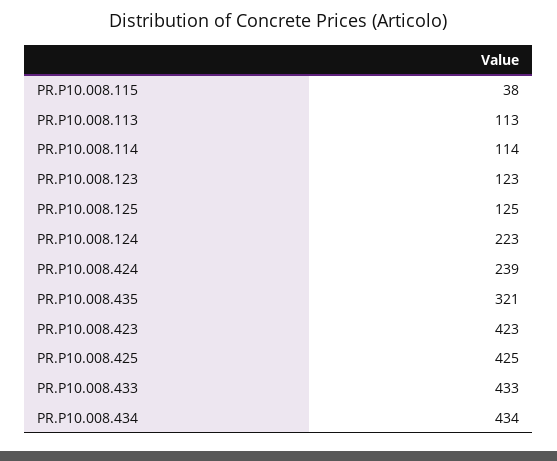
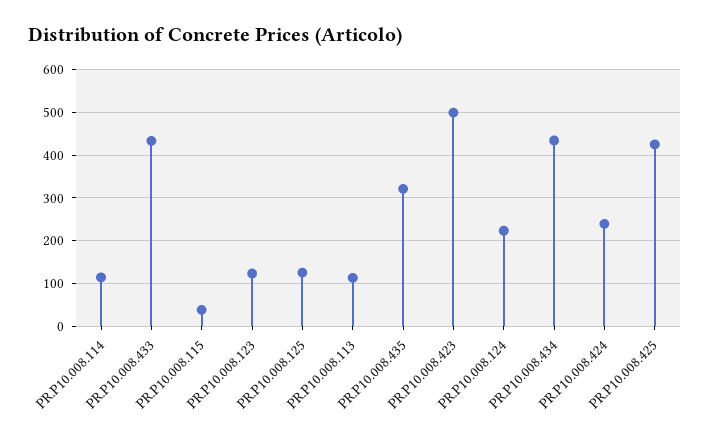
  {
    "PR.P10.008.115": 38,
    "PR.P10.008.113": 113,
    "PR.P10.008.114": 114,
    "PR.P10.008.123": 123,
    "PR.P10.008.125": 125,
    "PR.P10.008.124": 223,
    "PR.P10.008.424": 239,
    "PR.P10.008.435": 321,
-   "PR.P10.008.423": 423,
+   "PR.P10.008.423": 500,
    "PR.P10.008.425": 425,
    "PR.P10.008.433": 433,
    "PR.P10.008.434": 434
  }

